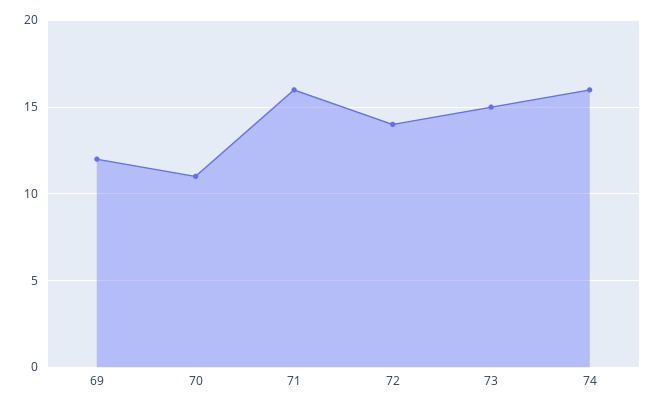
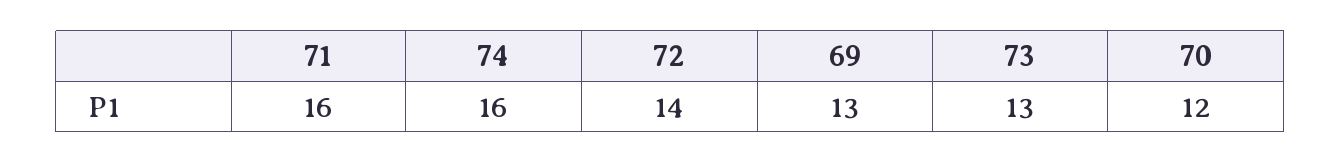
  {
-   "69": 12,
+   "69": 13,
-   "70": 11,
+   "70": 12,
    "71": 16,
    "72": 14,
-   "73": 15,
+   "73": 13,
    "74": 16
  }

